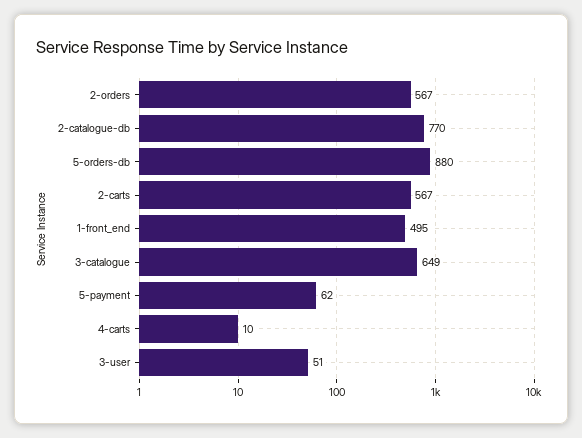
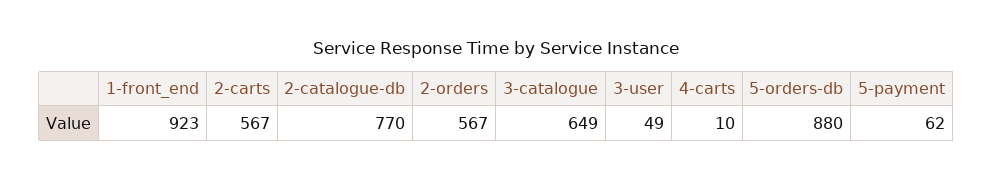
  {
    "2-orders": 567,
    "2-catalogue-db": 770,
    "5-orders-db": 880,
    "2-carts": 567,
-   "1-front_end": 495,
+   "1-front_end": 923,
    "3-catalogue": 649,
    "5-payment": 62,
    "4-carts": 10,
-   "3-user": 51
+   "3-user": 49
  }

